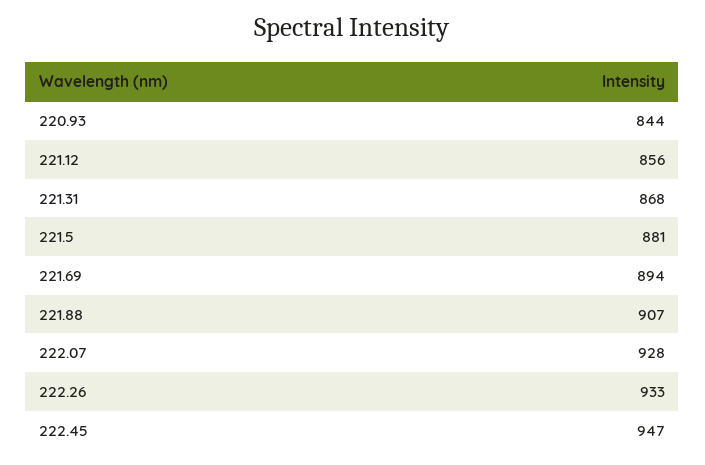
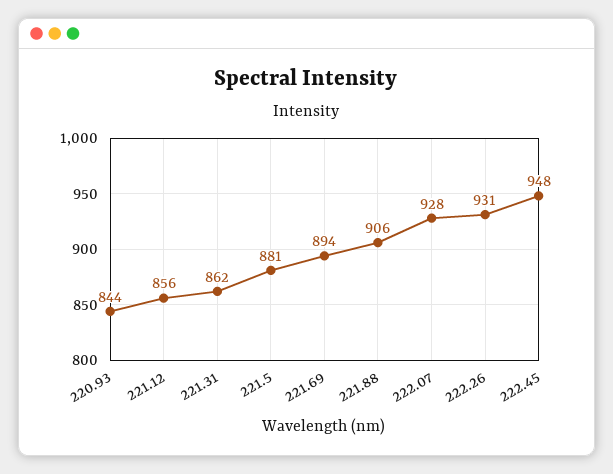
  {
    "220.93": 844,
    "221.12": 856,
-   "221.31": 868,
+   "221.31": 862,
    "221.5": 881,
    "221.69": 894,
-   "221.88": 907,
+   "221.88": 906,
    "222.07": 928,
-   "222.26": 933,
+   "222.26": 931,
-   "222.45": 947
+   "222.45": 948
  }

